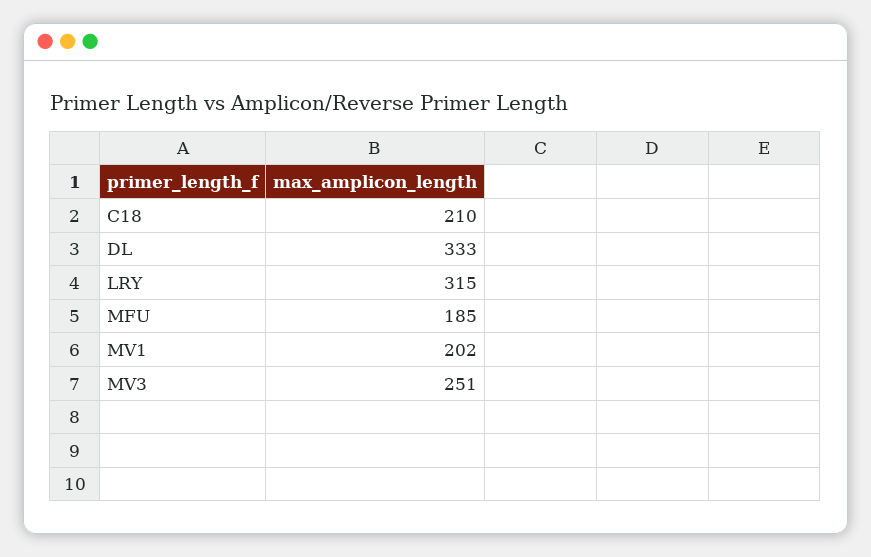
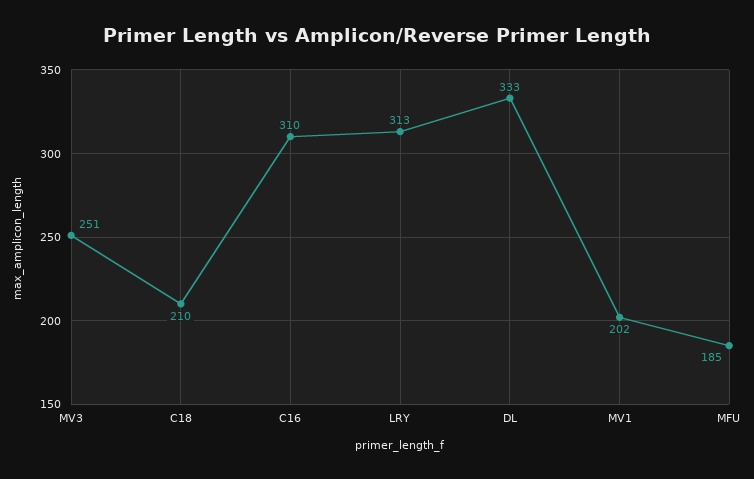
  {
    "C18": 210,
    "DL": 333,
-   "LRY": 315,
+   "LRY": 313,
    "MFU": 185,
    "MV1": 202,
-   "MV3": 251
+   "MV3": 251,
+   "C16": 310
  }

